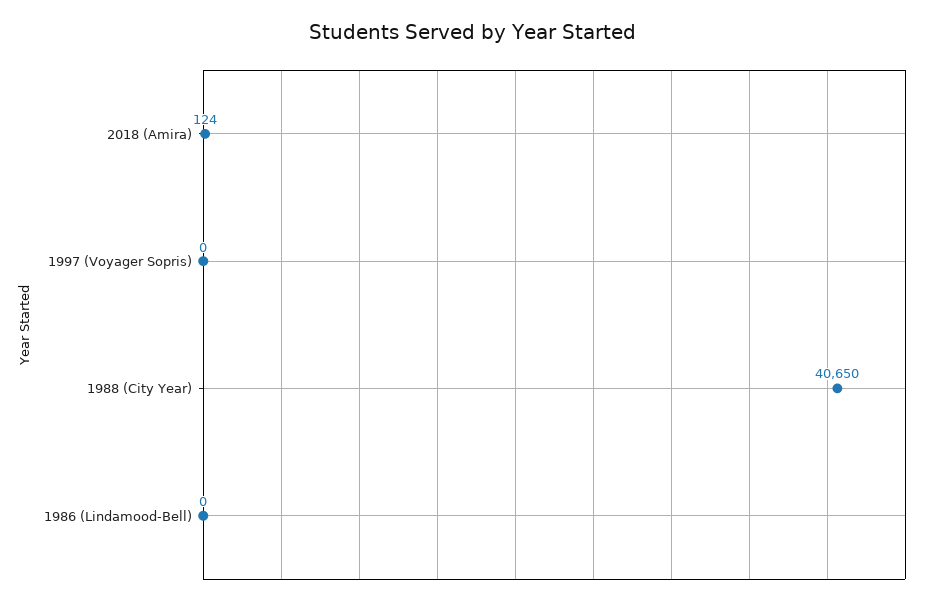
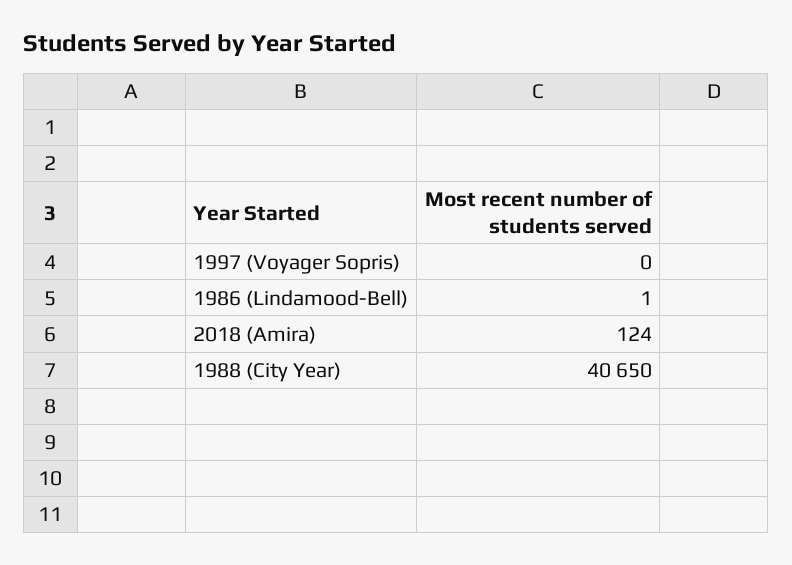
  {
    "2018 (Amira)": 124,
    "1997 (Voyager Sopris)": 0,
    "1988 (City Year)": 40650,
-   "1986 (Lindamood-Bell)": 0
+   "1986 (Lindamood-Bell)": 1
  }

